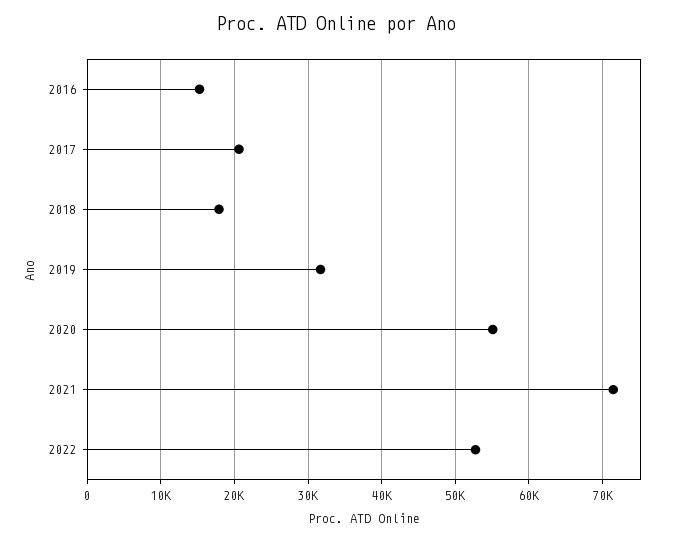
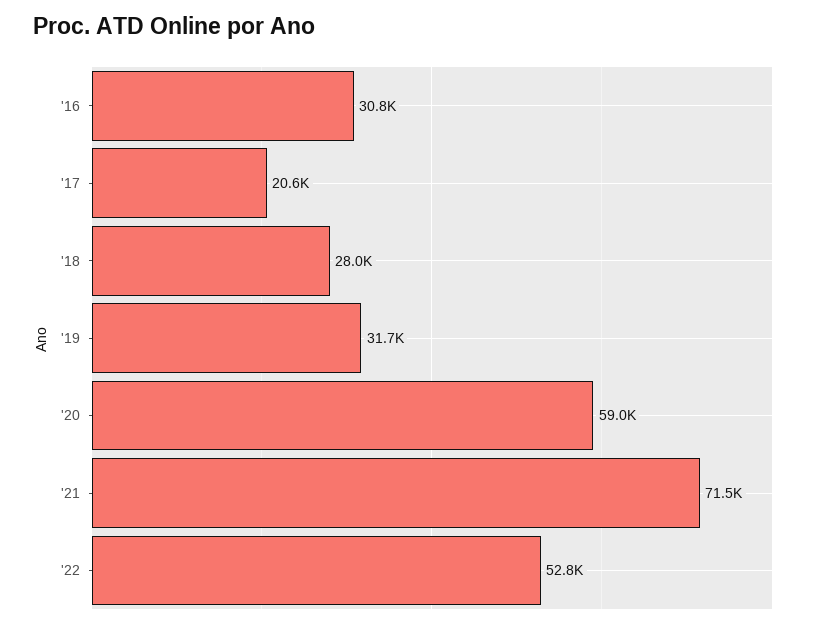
  {
-   "2016": 15000,
+   "2016": 30800,
    "2017": 20600,
-   "2018": 18000,
+   "2018": 28000,
    "2019": 31700,
-   "2020": 55000,
+   "2020": 59000,
    "2021": 71500,
    "2022": 52800
  }

